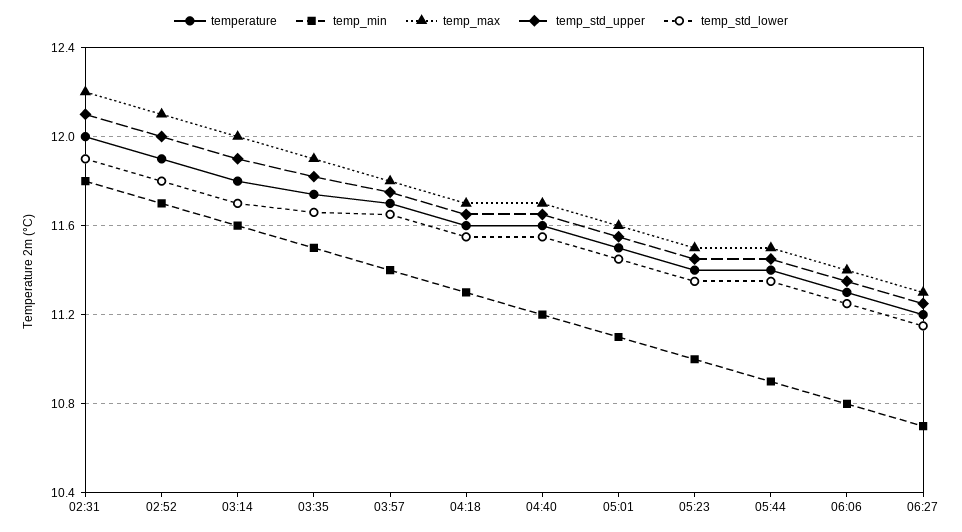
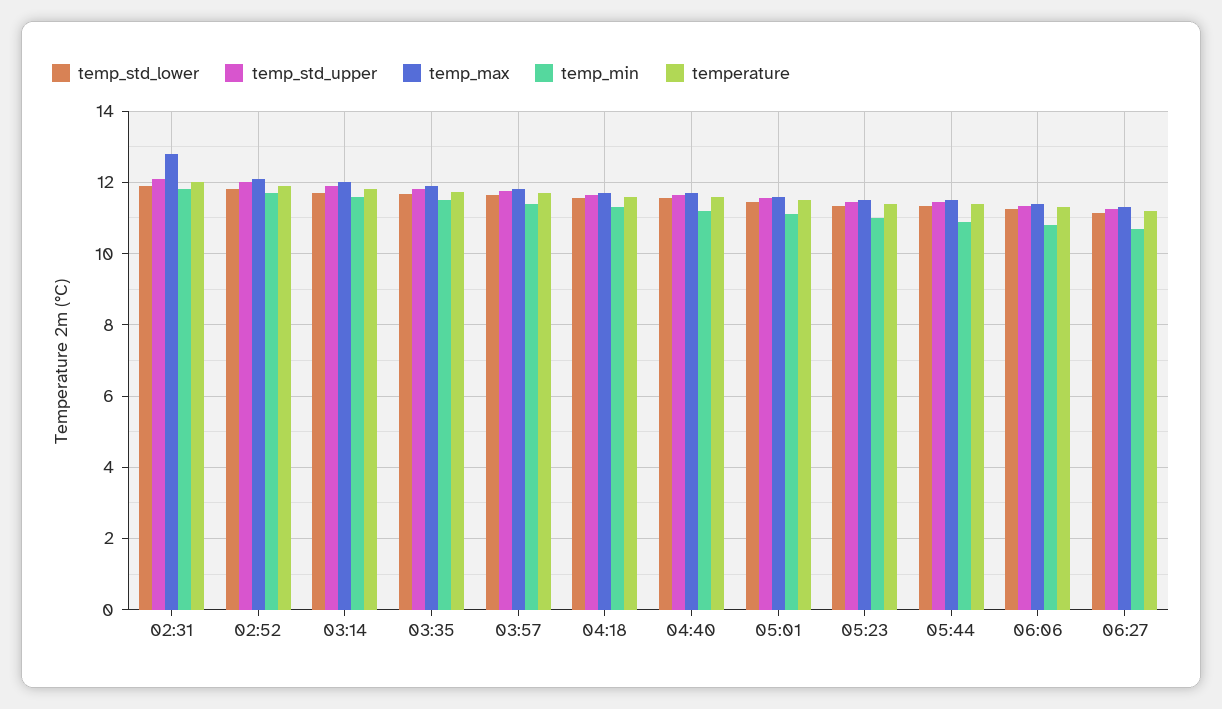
  {
    "temperature": {
      "02:31": 12,
      "02:52": 11.9,
      "03:14": 11.8,
      "03:35": 11.75,
      "03:57": 11.7,
      "04:18": 11.6,
      "04:40": 11.6,
      "05:01": 11.5,
      "05:23": 11.4,
      "05:44": 11.4,
      "06:06": 11.3,
      "06:27": 11.2
    },
    "temp_min": {
      "02:31": 11.8,
      "02:52": 11.7,
      "03:14": 11.6,
      "03:35": 11.5,
      "03:57": 11.4,
      "04:18": 11.3,
      "04:40": 11.2,
      "05:01": 11.1,
      "05:23": 11,
      "05:44": 10.9,
      "06:06": 10.8,
      "06:27": 10.7
    },
    "temp_max": {
-     "02:31": 12.2,
+     "02:31": 12.8,
      "02:52": 12.1,
      "03:14": 12,
      "03:35": 11.9,
      "03:57": 11.8,
      "04:18": 11.7,
      "04:40": 11.7,
      "05:01": 11.6,
      "05:23": 11.5,
      "05:44": 11.5,
      "06:06": 11.4,
      "06:27": 11.3
    },
    "temp_std_upper": {
      "02:31": 12.1,
      "02:52": 12,
      "03:14": 11.9,
      "03:35": 11.8,
      "03:57": 11.75,
      "04:18": 11.65,
      "04:40": 11.65,
      "05:01": 11.55,
      "05:23": 11.45,
      "05:44": 11.45,
      "06:06": 11.35,
      "06:27": 11.25
    },
    "temp_std_lower": {
      "02:31": 11.9,
      "02:52": 11.8,
      "03:14": 11.7,
      "03:35": 11.65,
      "03:57": 11.65,
      "04:18": 11.55,
      "04:40": 11.55,
      "05:01": 11.45,
      "05:23": 11.35,
      "05:44": 11.35,
      "06:06": 11.25,
      "06:27": 11.15
    }
  }

